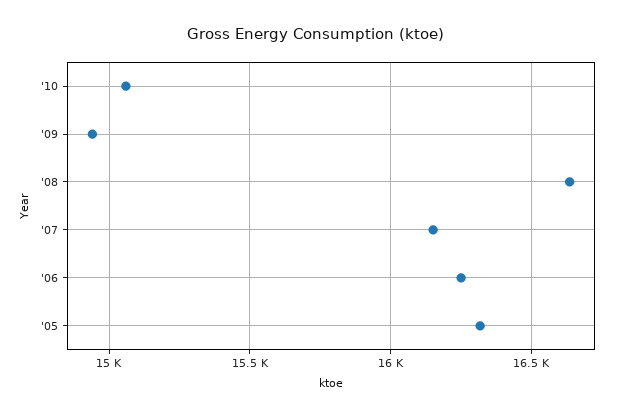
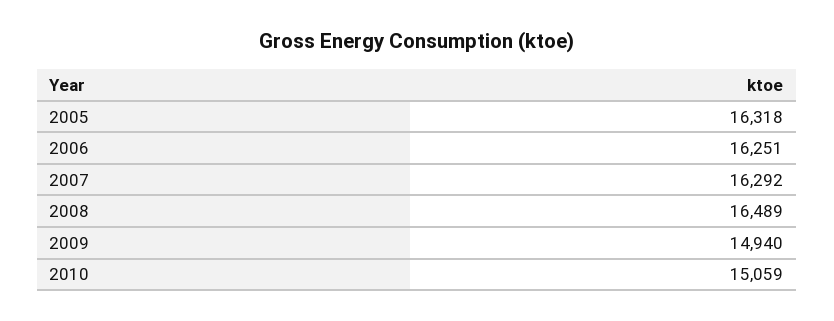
  {
    "'10": 15059,
    "'09": 14940,
-   "'08": 16650,
+   "'08": 16489,
-   "'07": 16150,
+   "'07": 16292,
    "'06": 16251,
    "'05": 16318
  }

